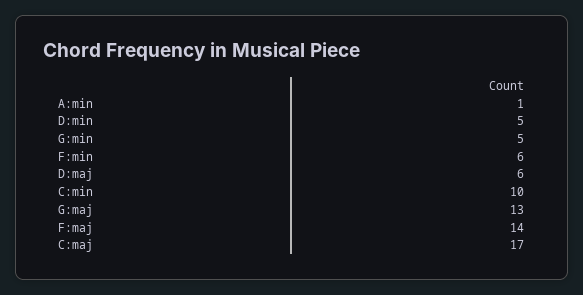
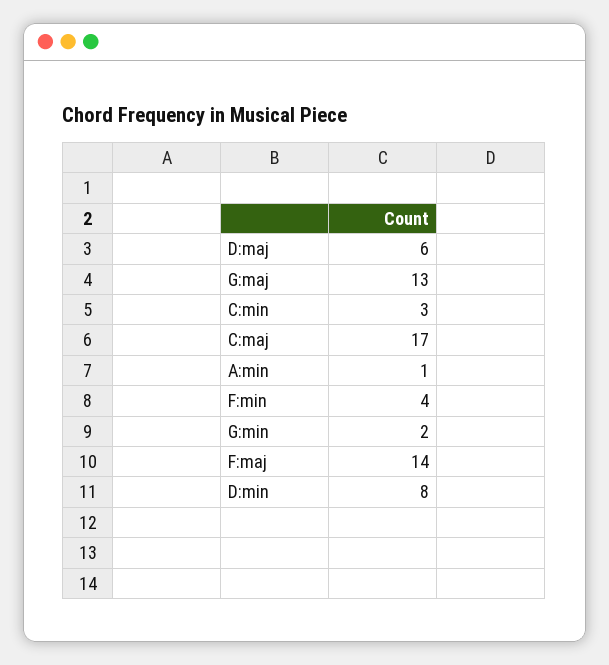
  {
    "A:min": 1,
-   "D:min": 5,
+   "D:min": 8,
-   "G:min": 5,
+   "G:min": 2,
-   "F:min": 6,
+   "F:min": 4,
    "D:maj": 6,
-   "C:min": 10,
+   "C:min": 3,
    "G:maj": 13,
    "F:maj": 14,
    "C:maj": 17
  }

